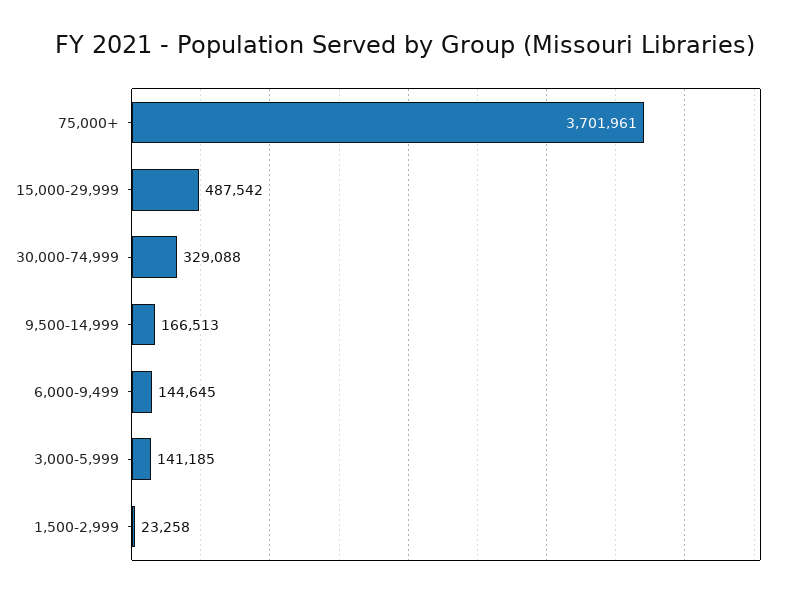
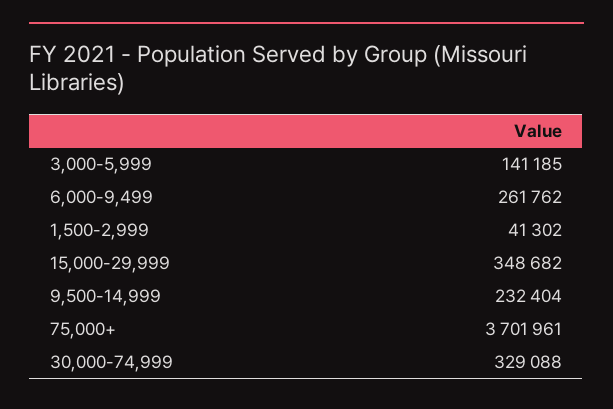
  {
    "75,000+": 3701961,
-   "15,000-29,999": 487542,
+   "15,000-29,999": 348682,
    "30,000-74,999": 329088,
-   "9,500-14,999": 166513,
+   "9,500-14,999": 232404,
-   "6,000-9,499": 144645,
+   "6,000-9,499": 261762,
    "3,000-5,999": 141185,
-   "1,500-2,999": 23258
+   "1,500-2,999": 41302
  }

